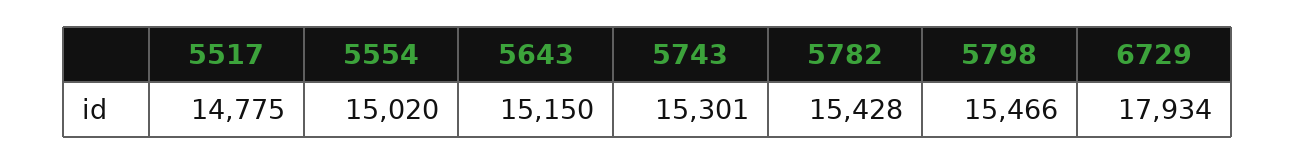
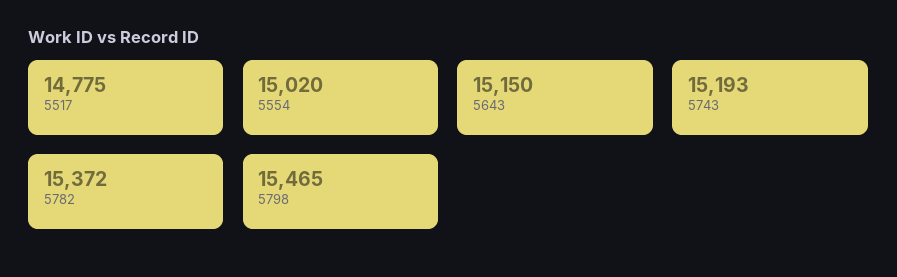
  {
    "5517": 14775,
    "5554": 15020,
    "5643": 15150,
-   "5743": 15301,
+   "5743": 15193,
-   "5782": 15428,
+   "5782": 15372,
-   "5798": 15466,
+   "5798": 15465
-   "6729": 17934
  }

